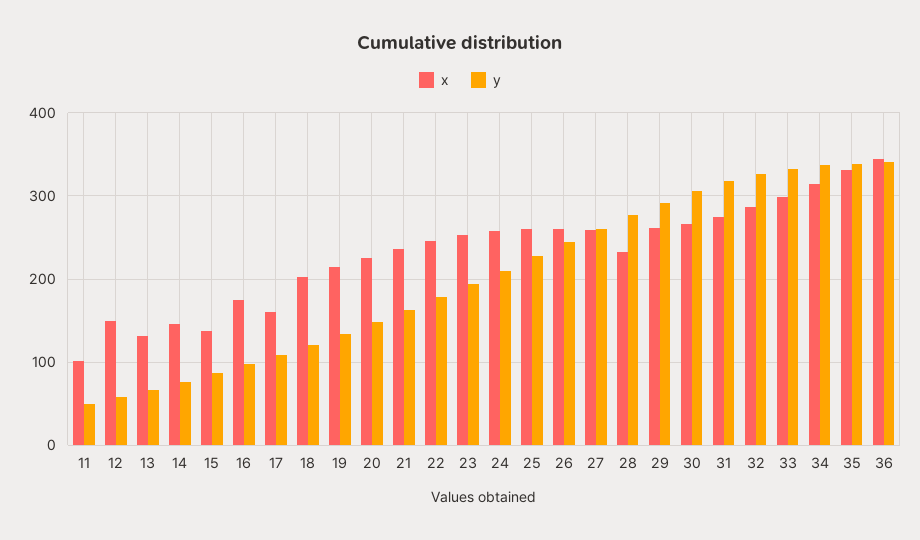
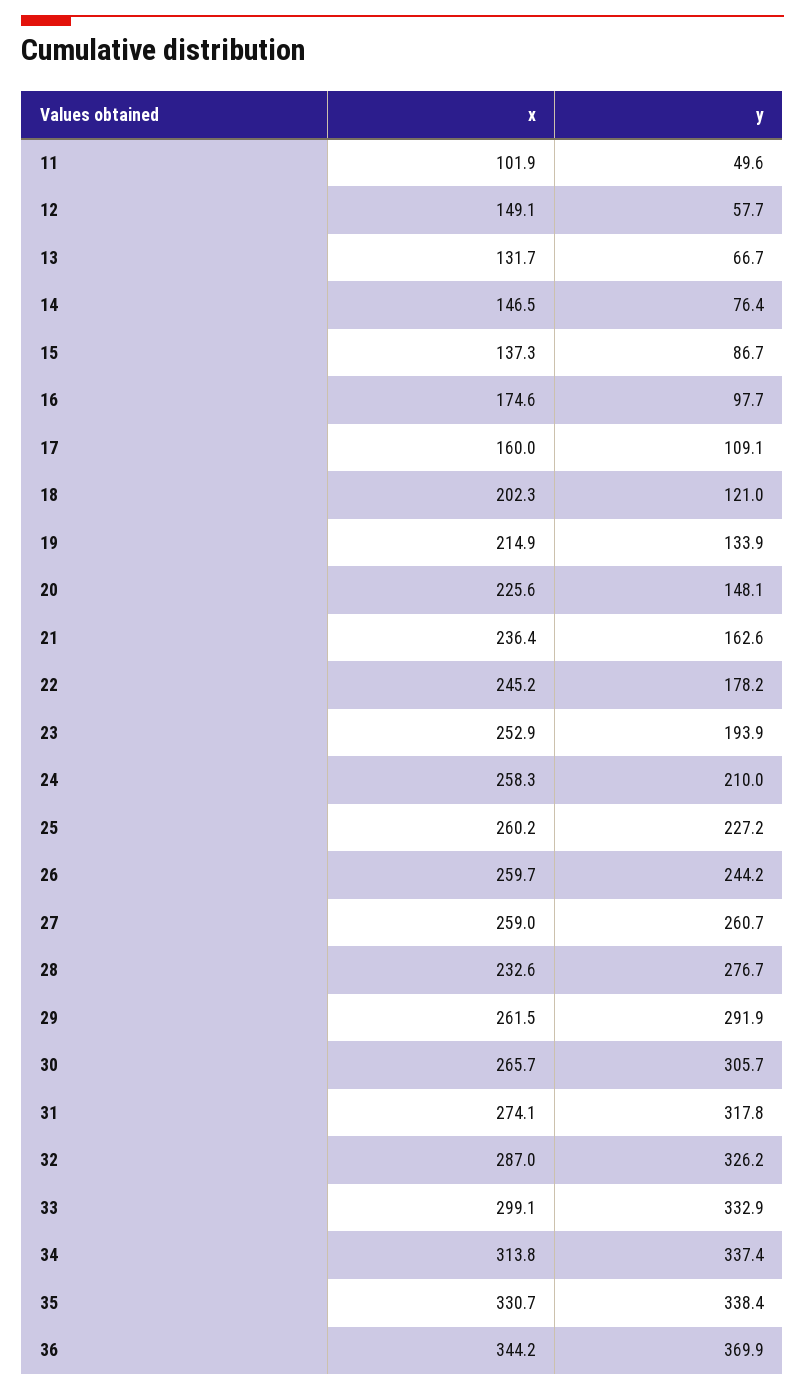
  {
    "x": {
      "11": 101.9,
      "12": 149.1,
      "13": 131.7,
      "14": 146.5,
      "15": 137.3,
      "16": 174.6,
      "17": 160,
      "18": 202.3,
      "19": 214.9,
      "20": 225.6,
      "21": 236.4,
      "22": 245.2,
      "23": 252.9,
      "24": 258.3,
      "25": 260.2,
      "26": 259.7,
      "27": 259,
      "28": 232.6,
      "29": 261.5,
      "30": 265.7,
      "31": 274.1,
      "32": 287,
      "33": 299.1,
      "34": 313.8,
      "35": 330.7,
      "36": 344.2
    },
    "y": {
      "11": 49.6,
      "12": 57.7,
      "13": 66.7,
      "14": 76.4,
      "15": 86.7,
      "16": 97.7,
      "17": 109.1,
      "18": 121,
      "19": 133.9,
      "20": 148.1,
      "21": 162.6,
      "22": 178.2,
      "23": 193.9,
      "24": 210,
      "25": 227.2,
      "26": 244.2,
      "27": 260.7,
      "28": 276.7,
      "29": 291.9,
      "30": 305.7,
      "31": 317.8,
      "32": 326.2,
      "33": 332.9,
      "34": 337.4,
      "35": 338.4,
-     "36": 340
+     "36": 369.9
    }
  }

